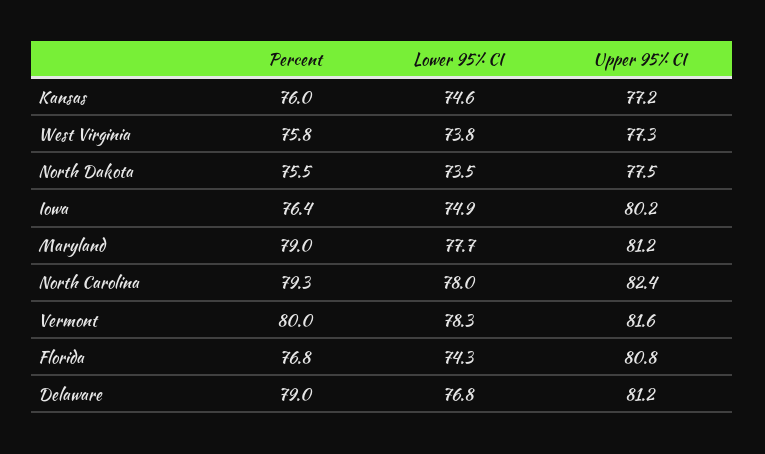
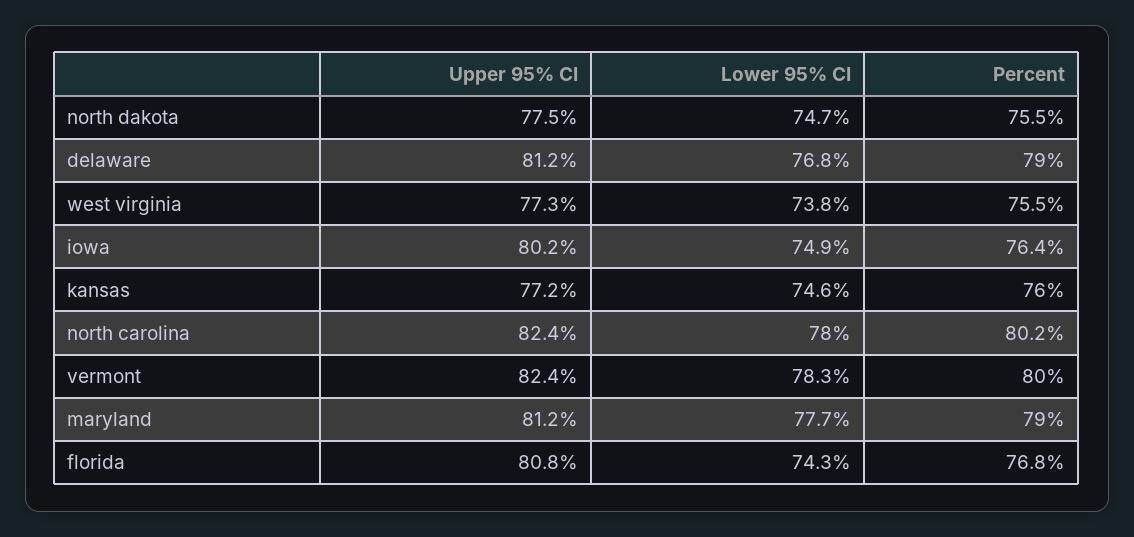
  {
    "Percent": {
      "Kansas": 76,
-     "West Virginia": 75.8,
+     "West Virginia": 75.5,
      "North Dakota": 75.5,
      "Iowa": 76.4,
      "Maryland": 79,
-     "North Carolina": 79.3,
+     "North Carolina": 80.2,
      "Vermont": 80,
      "Florida": 76.8,
      "Delaware": 79
    },
    "Lower 95% CI": {
      "Kansas": 74.6,
      "West Virginia": 73.8,
-     "North Dakota": 73.5,
+     "North Dakota": 74.7,
      "Iowa": 74.9,
      "Maryland": 77.7,
      "North Carolina": 78,
      "Vermont": 78.3,
      "Florida": 74.3,
      "Delaware": 76.8
    },
    "Upper 95% CI": {
      "Kansas": 77.2,
      "West Virginia": 77.3,
      "North Dakota": 77.5,
      "Iowa": 80.2,
      "Maryland": 81.2,
      "North Carolina": 82.4,
-     "Vermont": 81.6,
+     "Vermont": 82.4,
      "Florida": 80.8,
      "Delaware": 81.2
    }
  }

